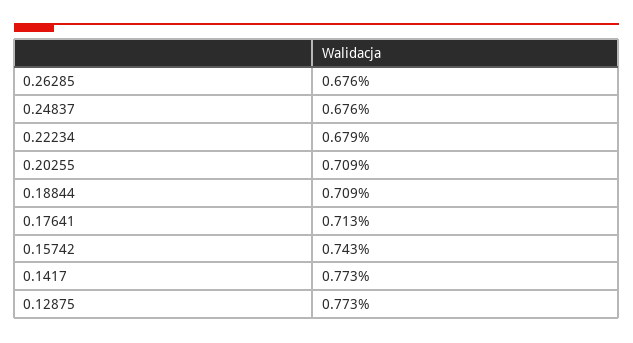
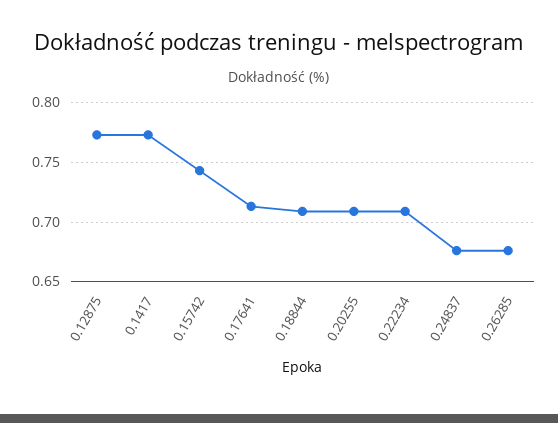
  {
    "0.26285": 0.676,
    "0.24837": 0.676,
-   "0.22234": 0.679,
+   "0.22234": 0.71,
    "0.20255": 0.709,
    "0.18844": 0.709,
    "0.17641": 0.713,
    "0.15742": 0.743,
    "0.1417": 0.773,
    "0.12875": 0.773
  }

